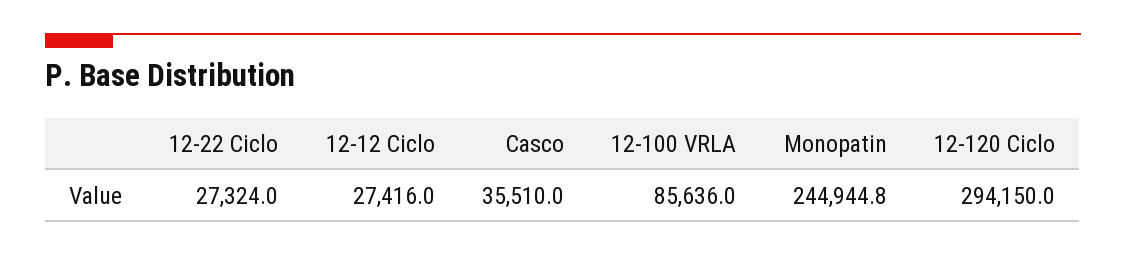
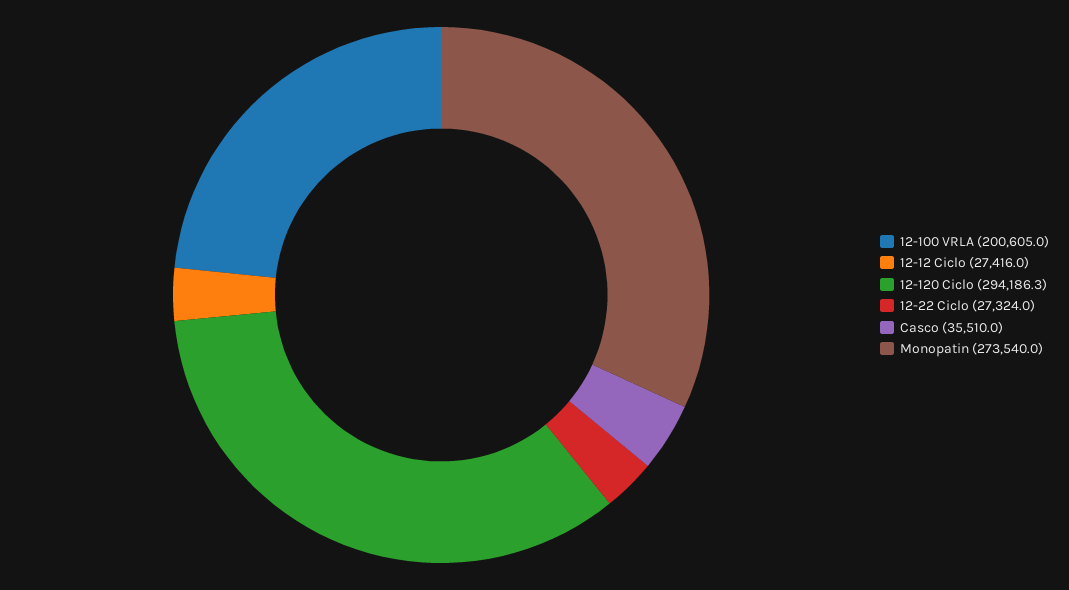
  {
    "12-22 Ciclo": 27324,
    "12-12 Ciclo": 27416,
    "Casco": 35510,
-   "12-100 VRLA": 85636,
+   "12-100 VRLA": 200605,
-   "Monopatin": 244944.8,
+   "Monopatin": 273540,
-   "12-120 Ciclo": 294150
+   "12-120 Ciclo": 294186.3
  }

